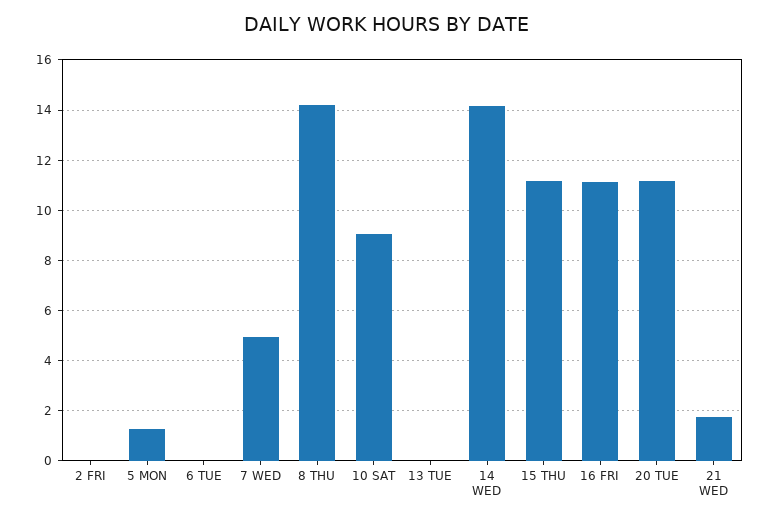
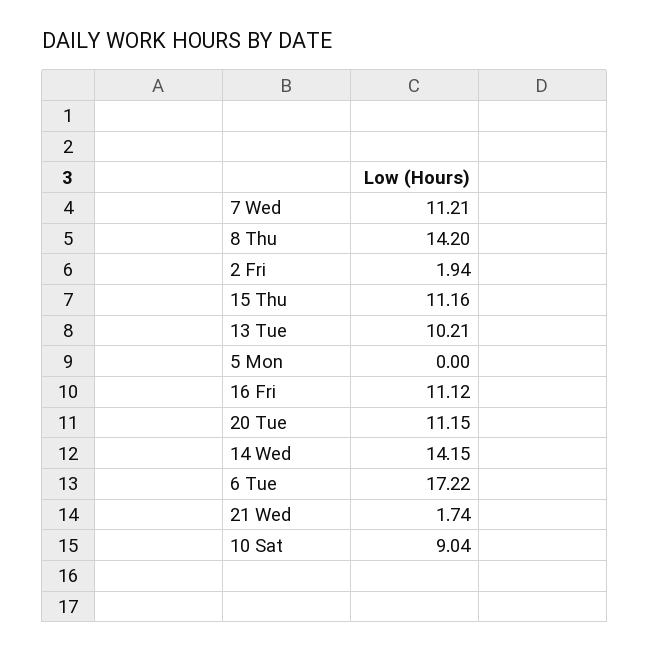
  {
-   "2 FRI": 0,
+   "2 FRI": 1.94,
-   "5 MON": 1.25,
+   "5 MON": 0,
-   "6 TUE": 0,
+   "6 TUE": 17.22,
-   "7 WED": 5,
+   "7 WED": 11.21,
    "8 THU": 14.2,
    "10 SAT": 9.04,
-   "13 TUE": 0,
+   "13 TUE": 10.21,
    "14 WED": 14.15,
    "15 THU": 11.16,
    "16 FRI": 11.12,
    "20 TUE": 11.15,
    "21 WED": 1.74
  }

